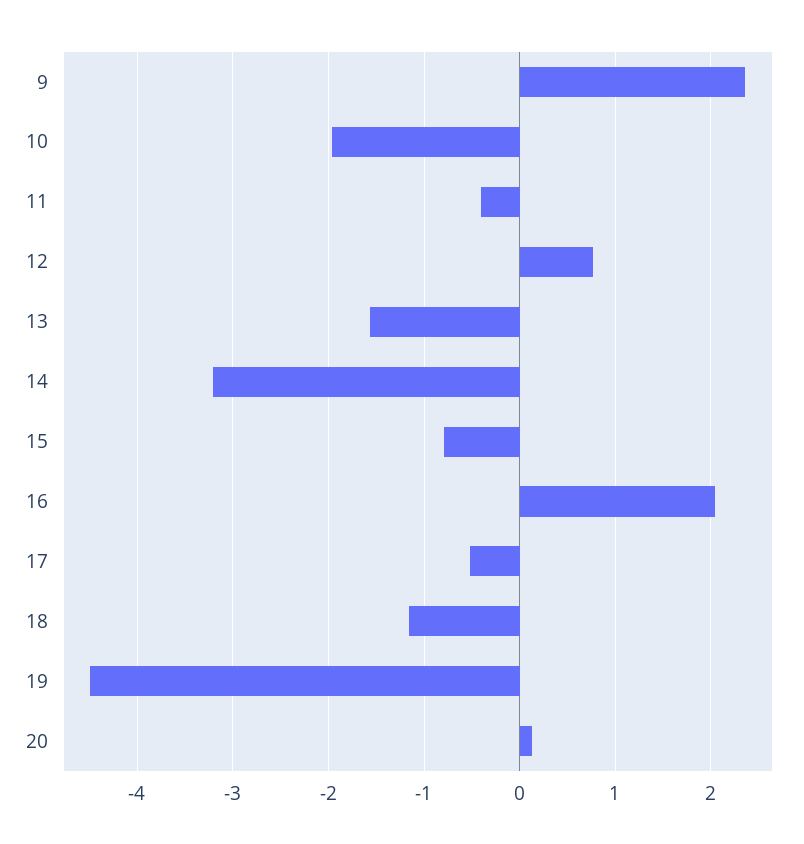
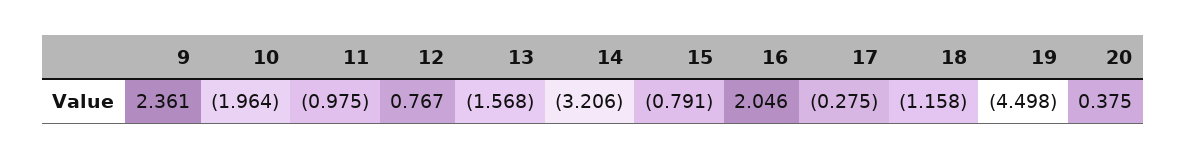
  {
    "9": 2.361,
    "10": -1.964,
-   "11": -0.4,
+   "11": -0.975,
    "12": 0.767,
    "13": -1.568,
    "14": -3.206,
    "15": -0.791,
    "16": 2.046,
-   "17": -0.5,
+   "17": -0.275,
    "18": -1.158,
    "19": -4.498,
-   "20": 0.1
+   "20": 0.375
  }

